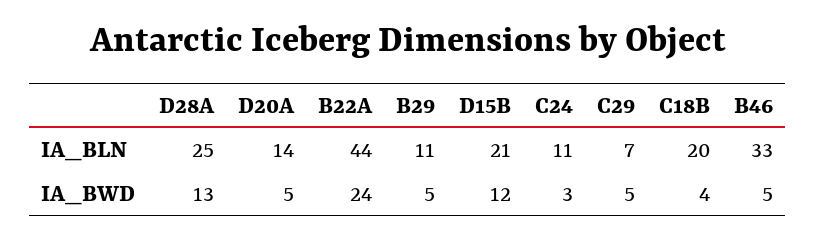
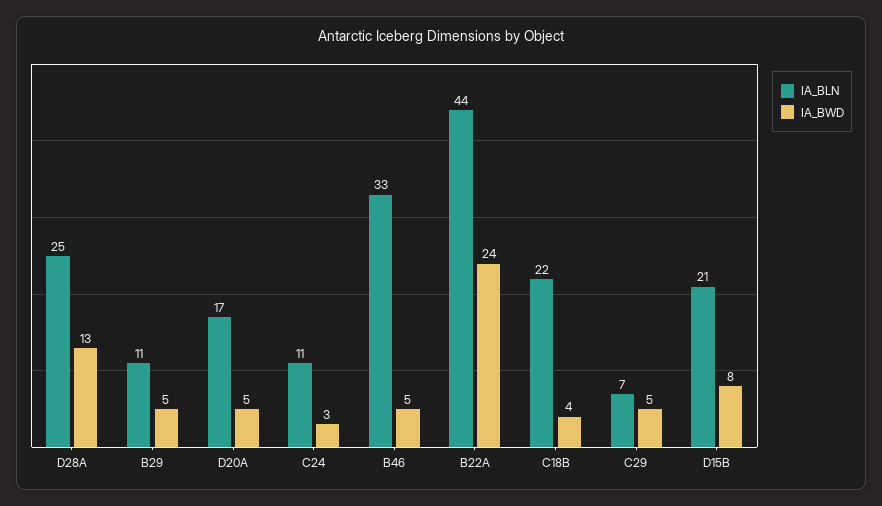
  {
    "IA_BLN": {
      "D28A": 25,
-     "D20A": 14,
+     "D20A": 17,
      "B22A": 44,
      "B29": 11,
      "D15B": 21,
      "C24": 11,
      "C29": 7,
-     "C18B": 20,
+     "C18B": 22,
      "B46": 33
    },
    "IA_BWD": {
      "D28A": 13,
      "D20A": 5,
      "B22A": 24,
      "B29": 5,
-     "D15B": 12,
+     "D15B": 8,
      "C24": 3,
      "C29": 5,
      "C18B": 4,
      "B46": 5
    }
  }

